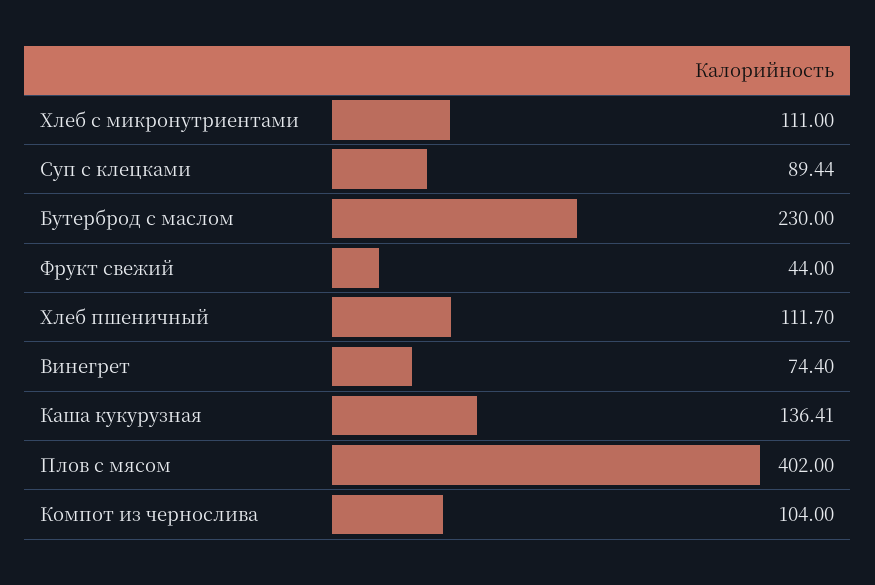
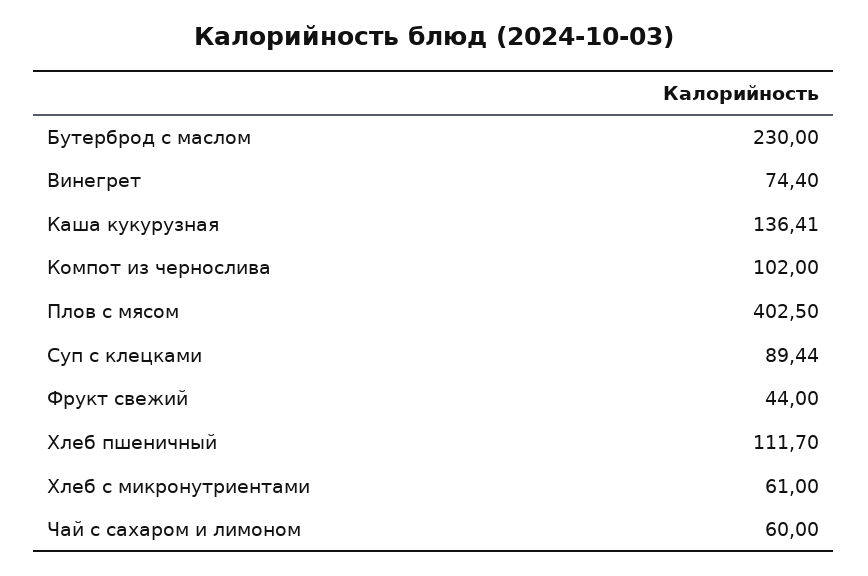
  {
-   "Хлеб с микронутриентами": 111,
+   "Хлеб с микронутриентами": 61,
    "Суп с клецками": 89.44,
    "Бутерброд с маслом": 230,
    "Фрукт свежий": 44,
    "Хлеб пшеничный": 111.7,
    "Винегрет": 74.4,
    "Каша кукурузная": 136.41,
-   "Плов с мясом": 402,
+   "Плов с мясом": 402.5,
-   "Компот из чернослива": 104
+   "Компот из чернослива": 102,
+   "Чай с сахаром и лимоном": 60
  }

